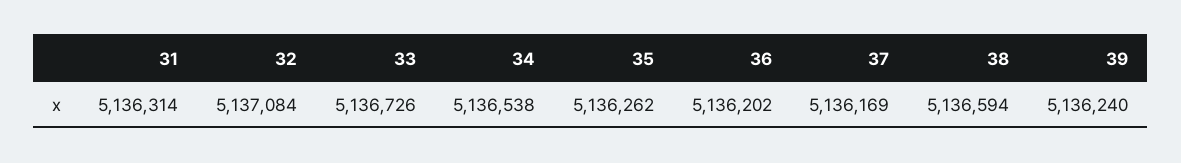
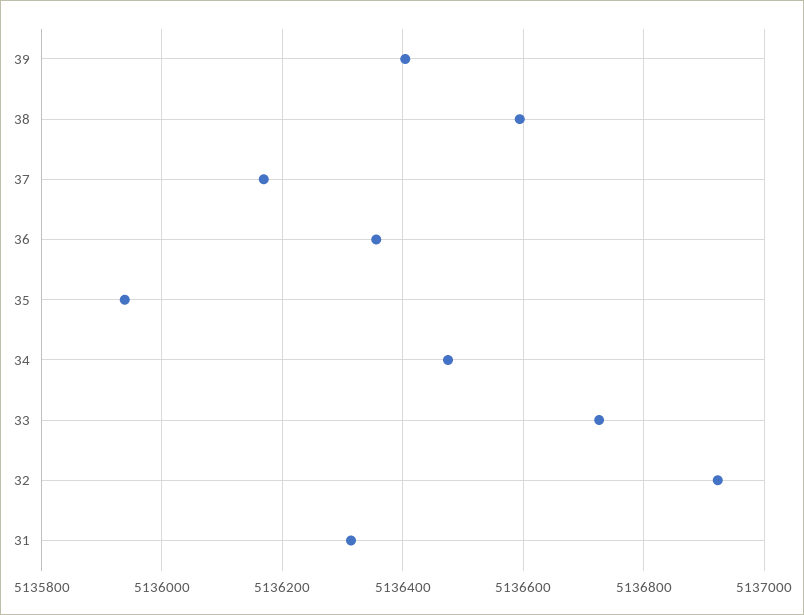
  {
    "31": 5136314,
-   "32": 5137084,
+   "32": 5136920,
    "33": 5136726,
-   "34": 5136538,
+   "34": 5136480,
-   "35": 5136262,
+   "35": 5135940,
-   "36": 5136202,
+   "36": 5136360,
    "37": 5136169,
    "38": 5136594,
-   "39": 5136240
+   "39": 5136400
  }

